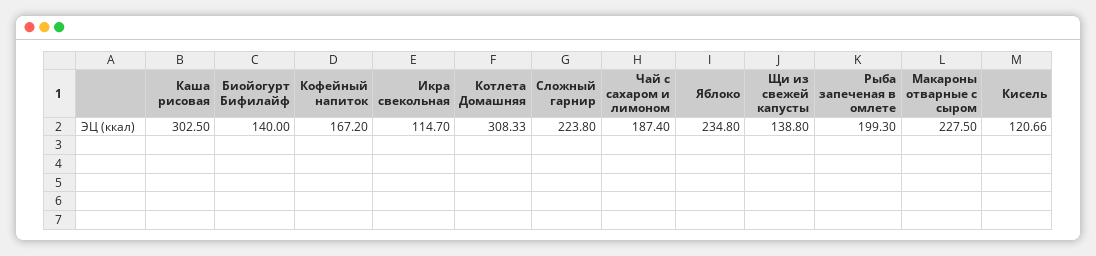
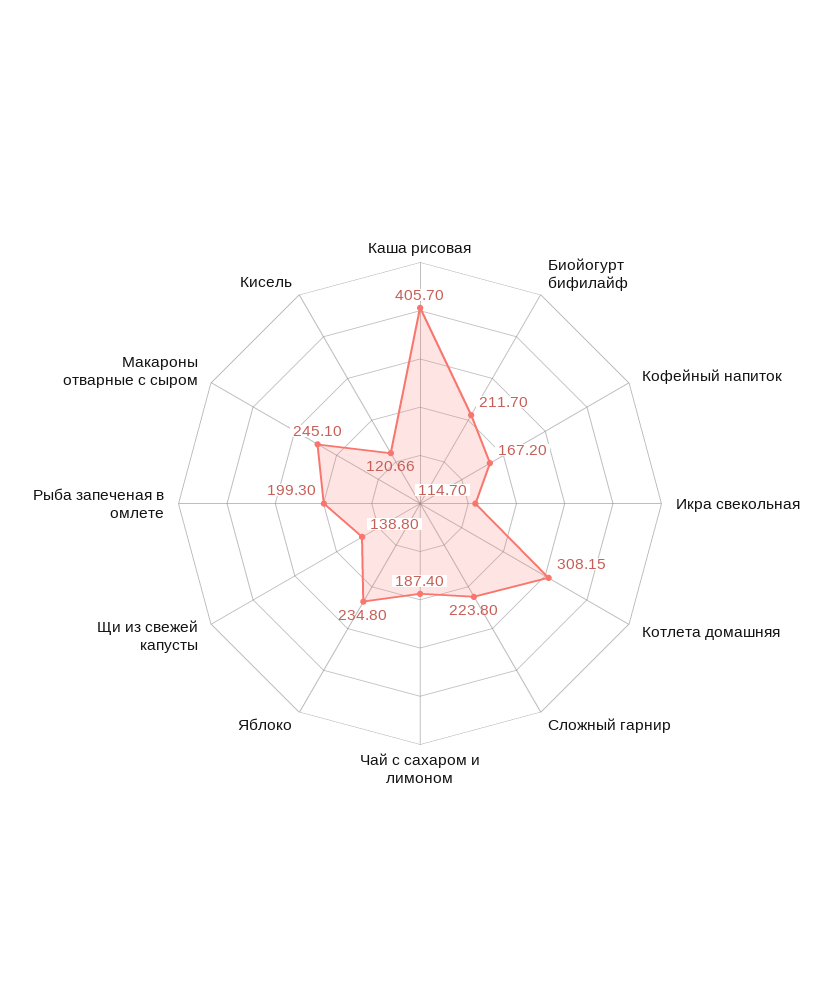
  {
-   "Каша рисовая": 302.5,
+   "Каша рисовая": 405.7,
-   "Биойогурт Бифилайф": 140,
+   "Биойогурт Бифилайф": 211.7,
    "Кофейный напиток": 167.2,
    "Икра свекольная": 114.7,
-   "Котлета Домашняя": 308.33,
+   "Котлета Домашняя": 308.15,
    "Сложный гарнир": 223.8,
    "Чай с сахаром и лимоном": 187.4,
    "Яблоко": 234.8,
    "Щи из свежей капусты": 138.8,
    "Рыба запеченая в омлете": 199.3,
-   "Макароны отварные с сыром": 227.5,
+   "Макароны отварные с сыром": 245.1,
    "Кисель": 120.66
  }

